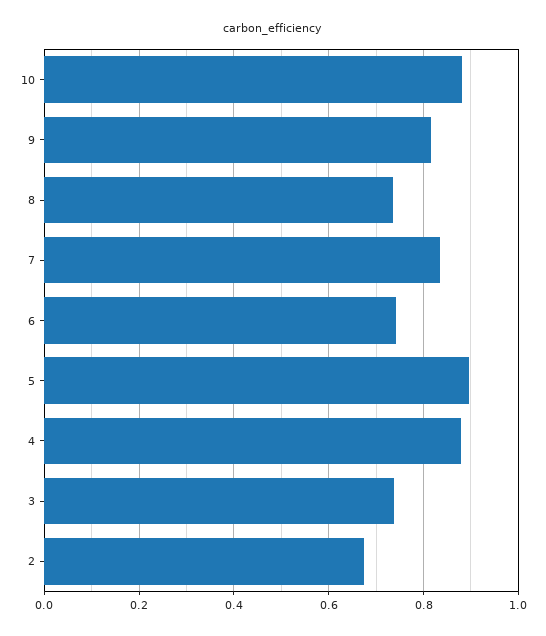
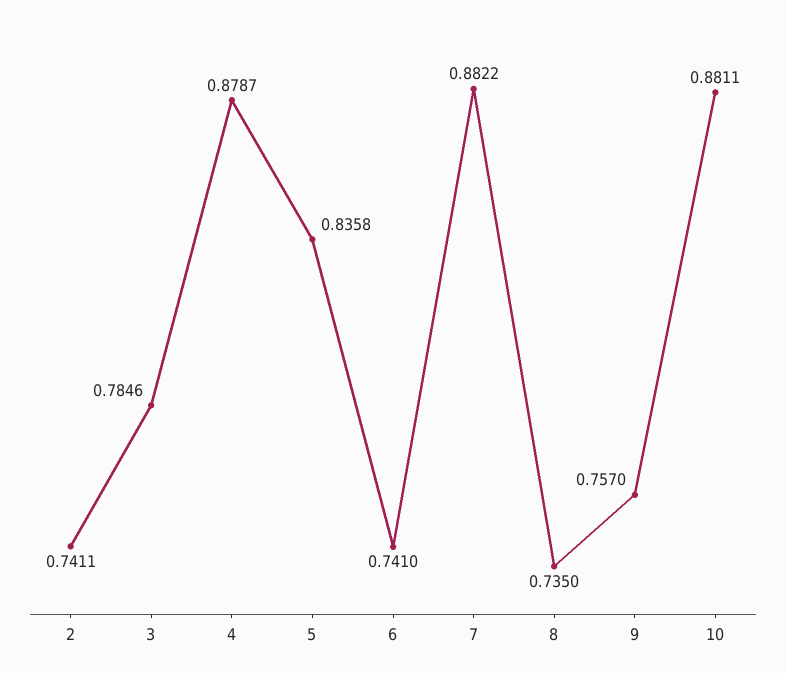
  {
    "10": 0.8811,
-   "9": 0.82,
+   "9": 0.757,
    "8": 0.735,
-   "7": 0.84,
+   "7": 0.8822,
    "6": 0.741,
-   "5": 0.9,
+   "5": 0.8358,
    "4": 0.8787,
-   "3": 0.74,
+   "3": 0.7846,
-   "2": 0.68
+   "2": 0.7411
  }

